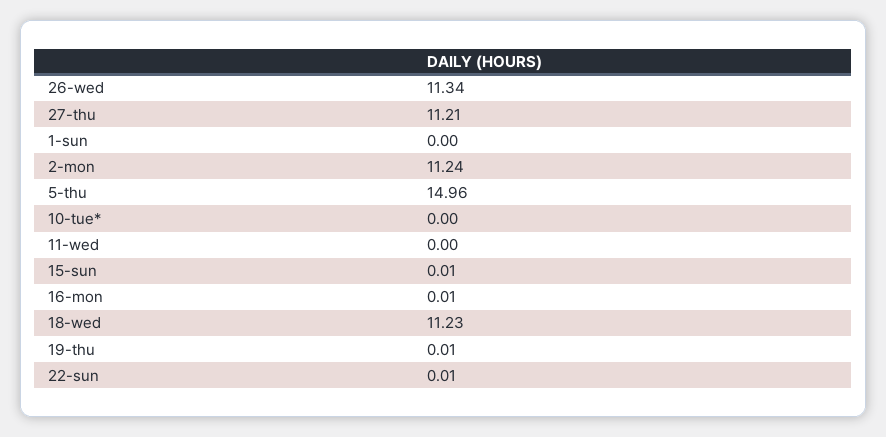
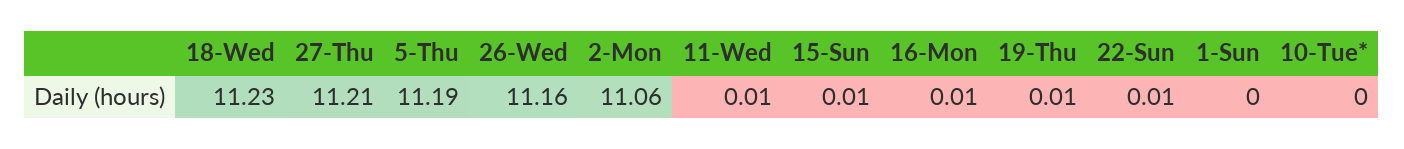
  {
-   "26-wed": 11.34,
+   "26-wed": 11.16,
    "27-thu": 11.21,
    "1-sun": 0,
-   "2-mon": 11.24,
+   "2-mon": 11.06,
-   "5-thu": 14.96,
+   "5-thu": 11.19,
    "10-tue*": 0,
-   "11-wed": 0,
+   "11-wed": 0.01,
    "15-sun": 0.01,
    "16-mon": 0.01,
    "18-wed": 11.23,
    "19-thu": 0.01,
    "22-sun": 0.01
  }

